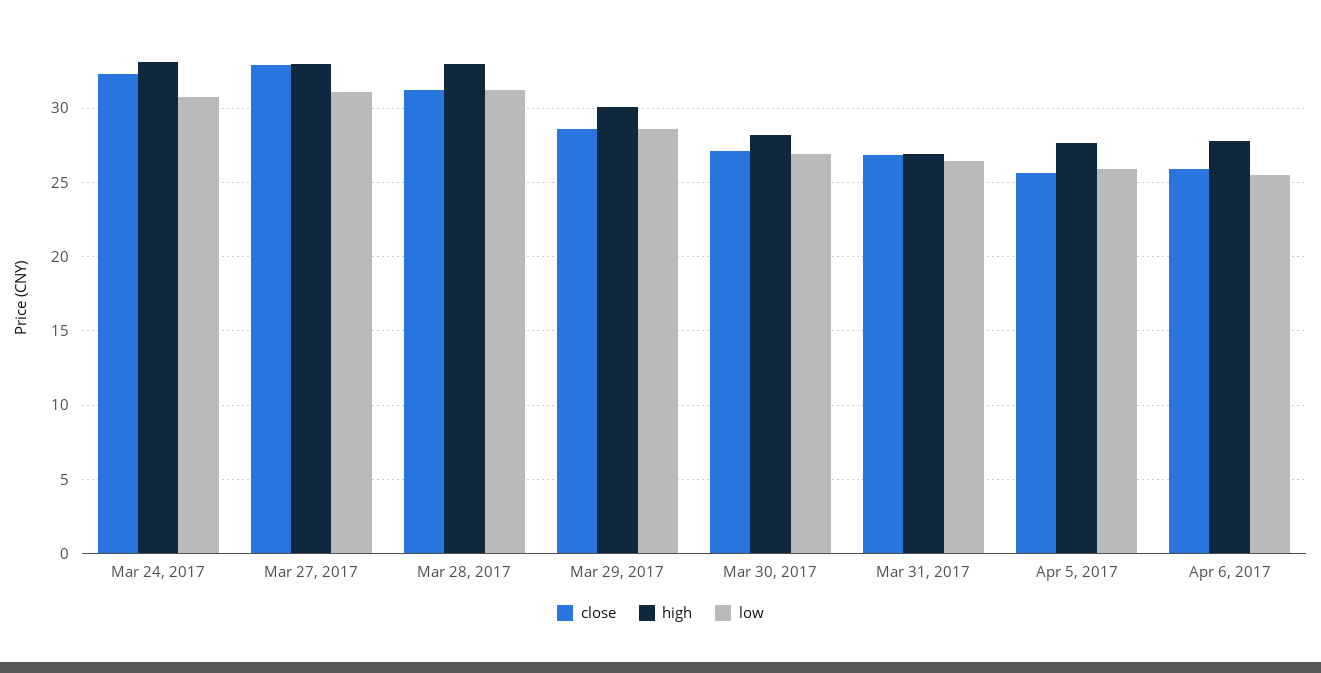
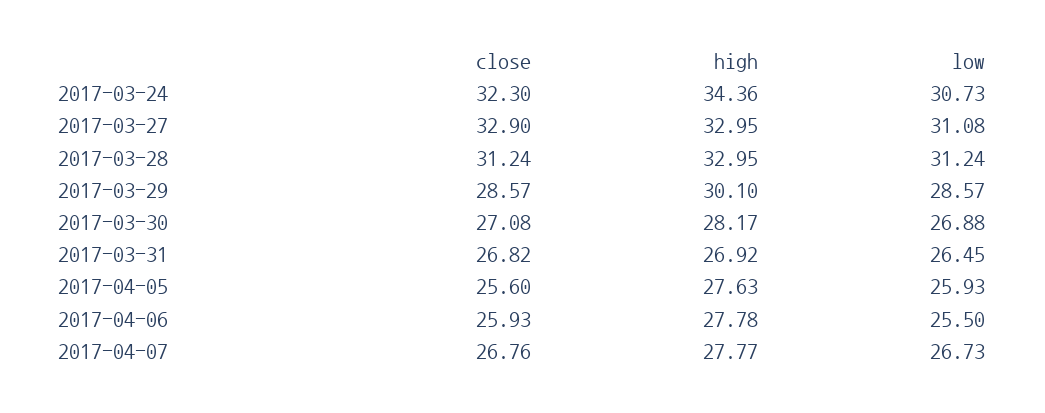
  {
    "close": {
      "Mar 24, 2017": 32.3,
      "Mar 27, 2017": 32.9,
      "Mar 28, 2017": 31.24,
      "Mar 29, 2017": 28.57,
      "Mar 30, 2017": 27.08,
      "Mar 31, 2017": 26.82,
      "Apr 5, 2017": 25.6,
-     "Apr 6, 2017": 25.93
+     "Apr 6, 2017": 25.93,
+     "2017-04-07": 26.76
    },
    "high": {
-     "Mar 24, 2017": 33,
+     "Mar 24, 2017": 34.36,
      "Mar 27, 2017": 32.95,
      "Mar 28, 2017": 32.95,
      "Mar 29, 2017": 30.1,
      "Mar 30, 2017": 28.17,
      "Mar 31, 2017": 26.92,
      "Apr 5, 2017": 27.63,
-     "Apr 6, 2017": 27.78
+     "Apr 6, 2017": 27.78,
+     "2017-04-07": 27.77
    },
    "low": {
      "Mar 24, 2017": 30.73,
      "Mar 27, 2017": 31.08,
      "Mar 28, 2017": 31.24,
      "Mar 29, 2017": 28.57,
      "Mar 30, 2017": 26.88,
      "Mar 31, 2017": 26.45,
      "Apr 5, 2017": 25.93,
-     "Apr 6, 2017": 25.5
+     "Apr 6, 2017": 25.5,
+     "2017-04-07": 26.73
    }
  }

